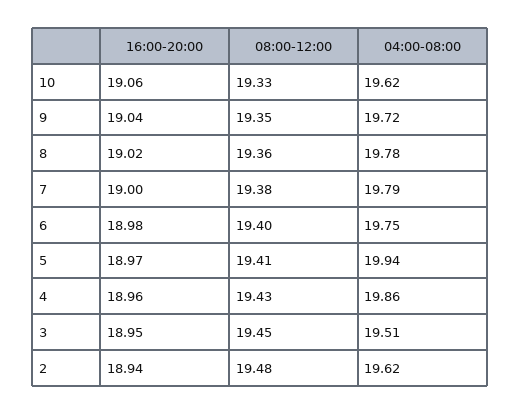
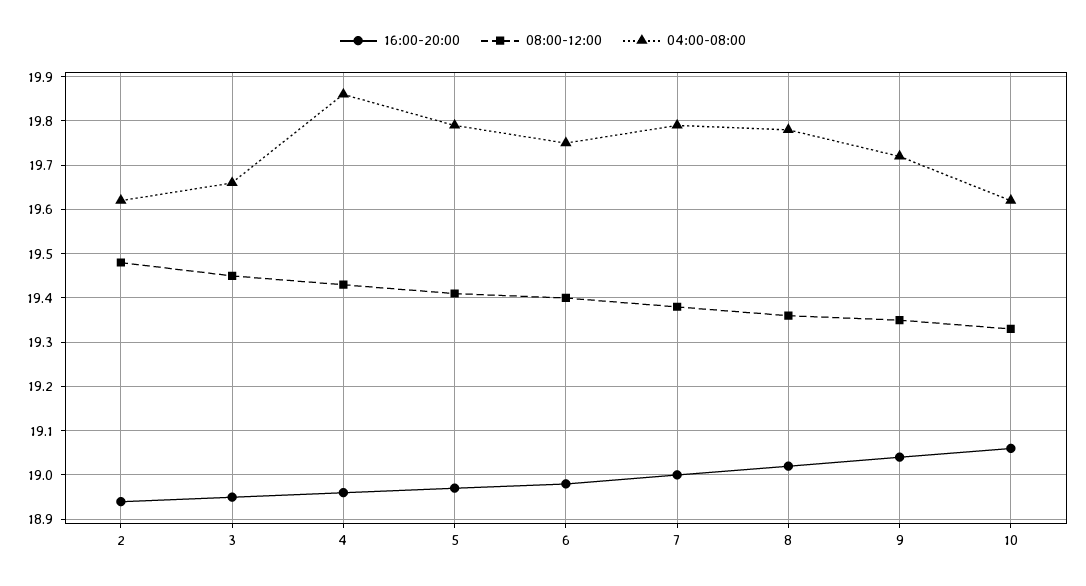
  {
    "16:00-20:00": {
      "10": 19.06,
      "9": 19.04,
      "8": 19.02,
      "7": 19,
      "6": 18.98,
      "5": 18.97,
      "4": 18.96,
      "3": 18.95,
      "2": 18.94
    },
    "08:00-12:00": {
      "10": 19.33,
      "9": 19.35,
      "8": 19.36,
      "7": 19.38,
      "6": 19.4,
      "5": 19.41,
      "4": 19.43,
      "3": 19.45,
      "2": 19.48
    },
    "04:00-08:00": {
      "10": 19.62,
      "9": 19.72,
      "8": 19.78,
      "7": 19.79,
      "6": 19.75,
-     "5": 19.94,
+     "5": 19.8,
      "4": 19.86,
-     "3": 19.51,
+     "3": 19.65,
      "2": 19.62
    }
  }

